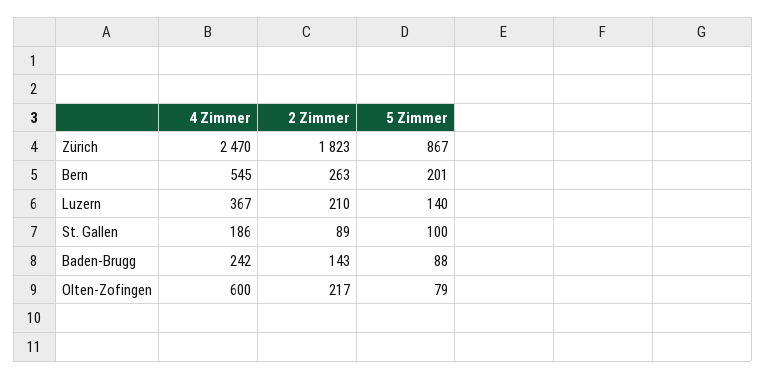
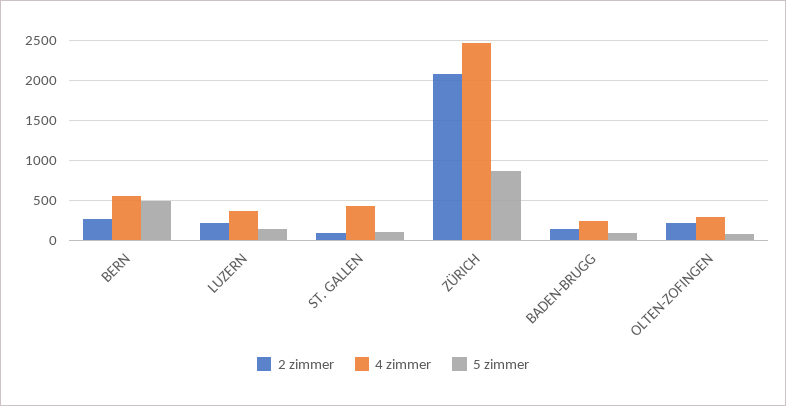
  {
    "4 Zimmer": {
      "Zürich": 2470,
      "Bern": 545,
      "Luzern": 367,
-     "St. Gallen": 186,
+     "St. Gallen": 400,
      "Baden-Brugg": 242,
-     "Olten-Zofingen": 600
+     "Olten-Zofingen": 300
    },
    "2 Zimmer": {
-     "Zürich": 1823,
+     "Zürich": 2100,
      "Bern": 263,
      "Luzern": 210,
      "St. Gallen": 89,
      "Baden-Brugg": 143,
      "Olten-Zofingen": 217
    },
    "5 Zimmer": {
      "Zürich": 867,
-     "Bern": 201,
+     "Bern": 500,
      "Luzern": 140,
      "St. Gallen": 100,
      "Baden-Brugg": 88,
      "Olten-Zofingen": 79
    }
  }

